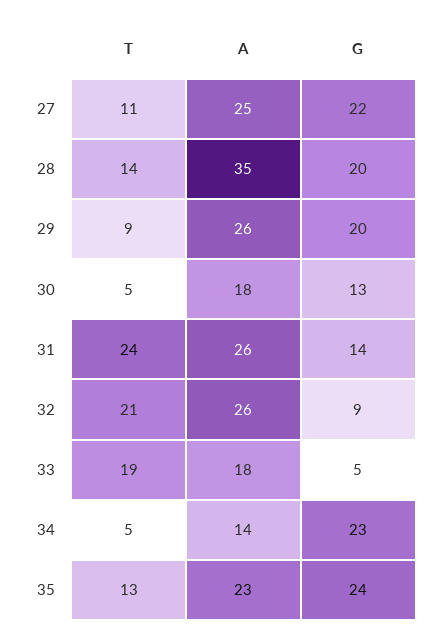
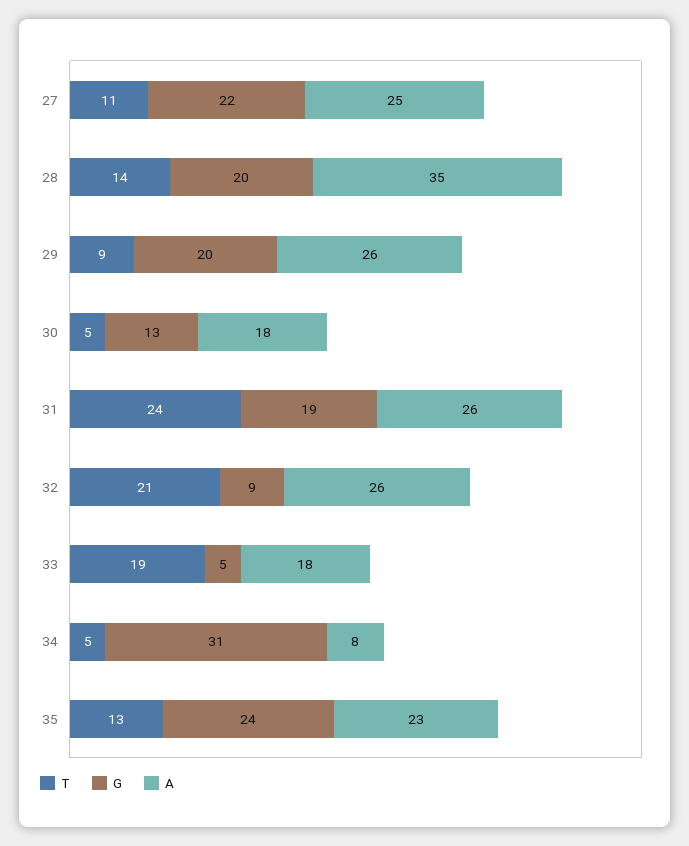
  {
    "T": {
      "27": 11,
      "28": 14,
      "29": 9,
      "30": 5,
      "31": 24,
      "32": 21,
      "33": 19,
      "34": 5,
      "35": 13
    },
    "A": {
      "27": 25,
      "28": 35,
      "29": 26,
      "30": 18,
      "31": 26,
      "32": 26,
      "33": 18,
-     "34": 14,
+     "34": 8,
      "35": 23
    },
    "G": {
      "27": 22,
      "28": 20,
      "29": 20,
      "30": 13,
-     "31": 14,
+     "31": 19,
      "32": 9,
      "33": 5,
-     "34": 23,
+     "34": 31,
      "35": 24
    }
  }

